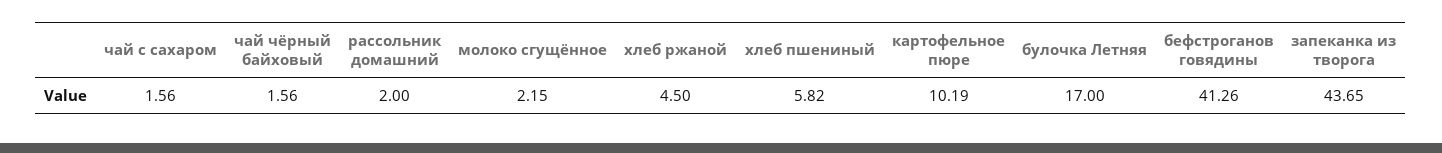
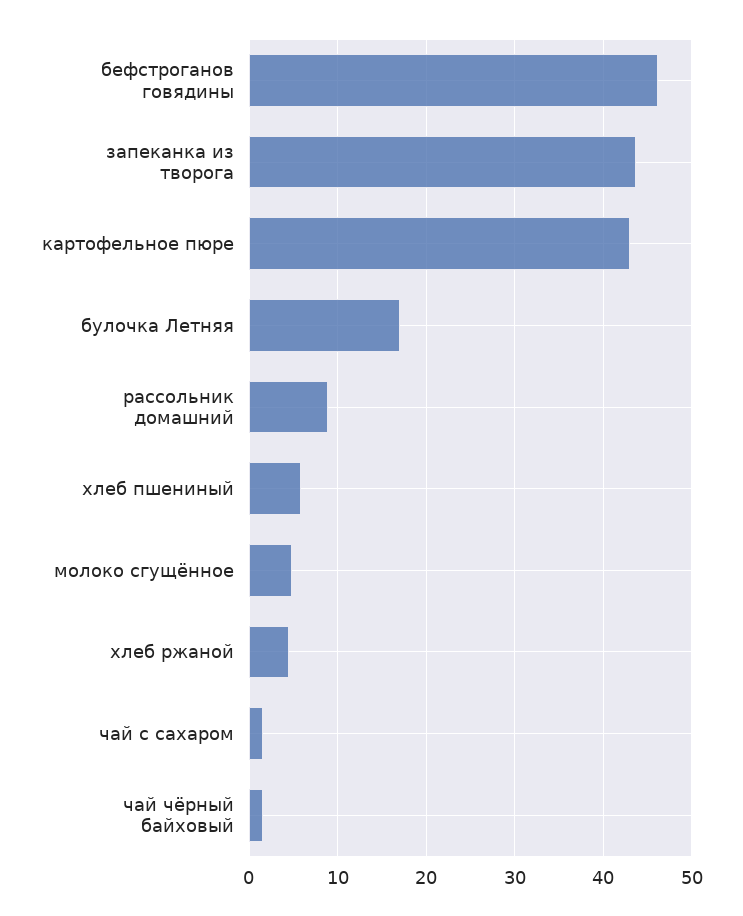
  {
    "чай с сахаром": 1.56,
    "чай чёрный байховый": 1.56,
-   "рассольник домашний": 2,
+   "рассольник домашний": 9,
-   "молоко сгущённое": 2.15,
+   "молоко сгущённое": 5,
    "хлеб ржаной": 4.5,
    "хлеб пшениный": 5.82,
-   "картофельное пюре": 10.19,
+   "картофельное пюре": 43,
    "булочка Летняя": 17,
-   "бефстроганов говядины": 41.26,
+   "бефстроганов говядины": 46,
    "запеканка из творога": 43.65
  }

